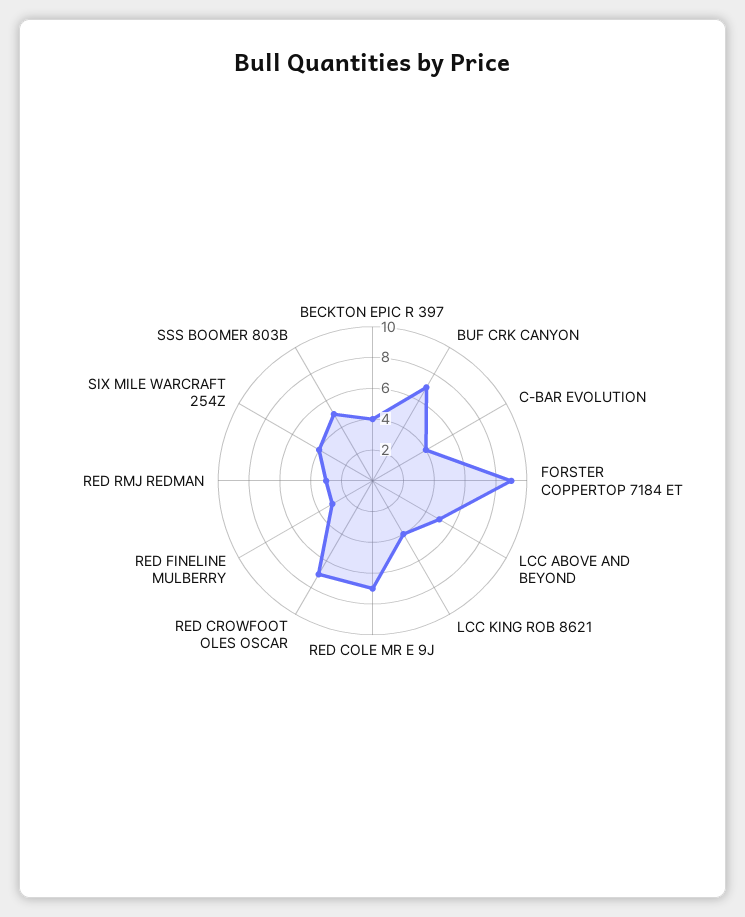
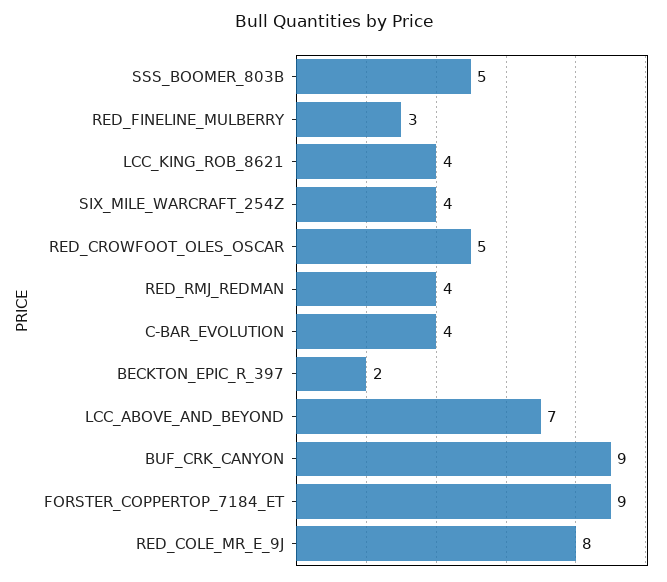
  {
-   "BECKTON EPIC R 397": 4,
+   "BECKTON EPIC R 397": 2,
-   "BUF CRK CANYON": 7,
+   "BUF CRK CANYON": 9,
    "C-BAR EVOLUTION": 4,
    "FORSTER COPPERTOP 7184 ET": 9,
-   "LCC ABOVE AND BEYOND": 5,
+   "LCC ABOVE AND BEYOND": 7,
    "LCC KING ROB 8621": 4,
-   "RED COLE MR E 9J": 7,
+   "RED COLE MR E 9J": 8,
-   "RED CROWFOOT OLES OSCAR": 7,
+   "RED CROWFOOT OLES OSCAR": 5,
    "RED FINELINE MULBERRY": 3,
-   "RED RMJ REDMAN": 3,
+   "RED RMJ REDMAN": 4,
    "SIX MILE WARCRAFT 254Z": 4,
    "SSS BOOMER 803B": 5
  }

